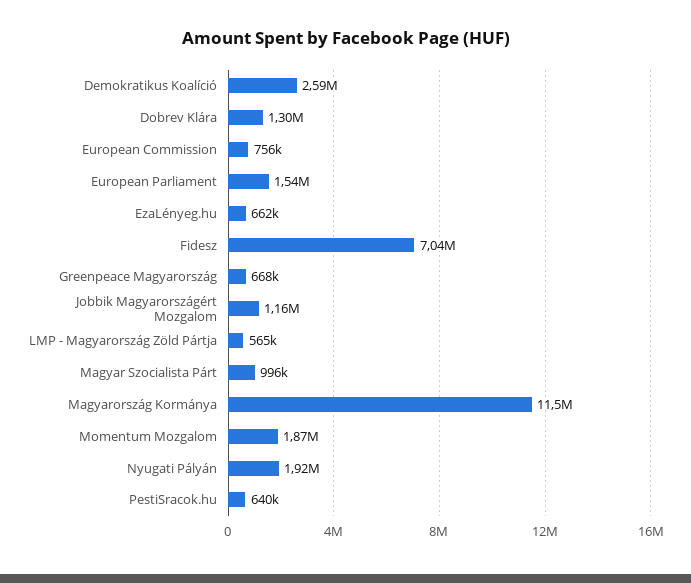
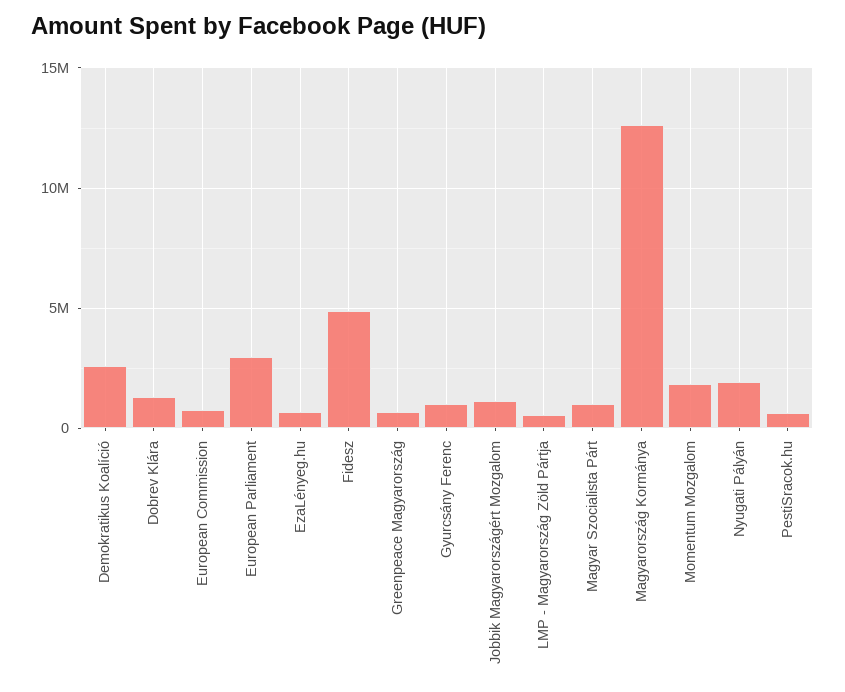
  {
    "Demokratikus Koalíció": 2590000,
    "Dobrev Klára": 1300000,
    "European Commission": 756000,
-   "European Parliament": 1540000,
+   "European Parliament": 3000000,
    "EzaLényeg.hu": 662000,
-   "Fidesz": 7040000,
+   "Fidesz": 5000000,
    "Greenpeace Magyarország": 668000,
    "Jobbik Magyarországért Mozgalom": 1160000,
    "LMP - Magyarország Zöld Pártja": 565000,
    "Magyar Szocialista Párt": 996000,
-   "Magyarország Kormánya": 11500000,
+   "Magyarország Kormánya": 12500000,
    "Momentum Mozgalom": 1870000,
    "Nyugati Pályán": 1920000,
-   "PestiSracok.hu": 640000
+   "PestiSracok.hu": 640000,
+   "Gyurcsány Ferenc": 1000000
  }

